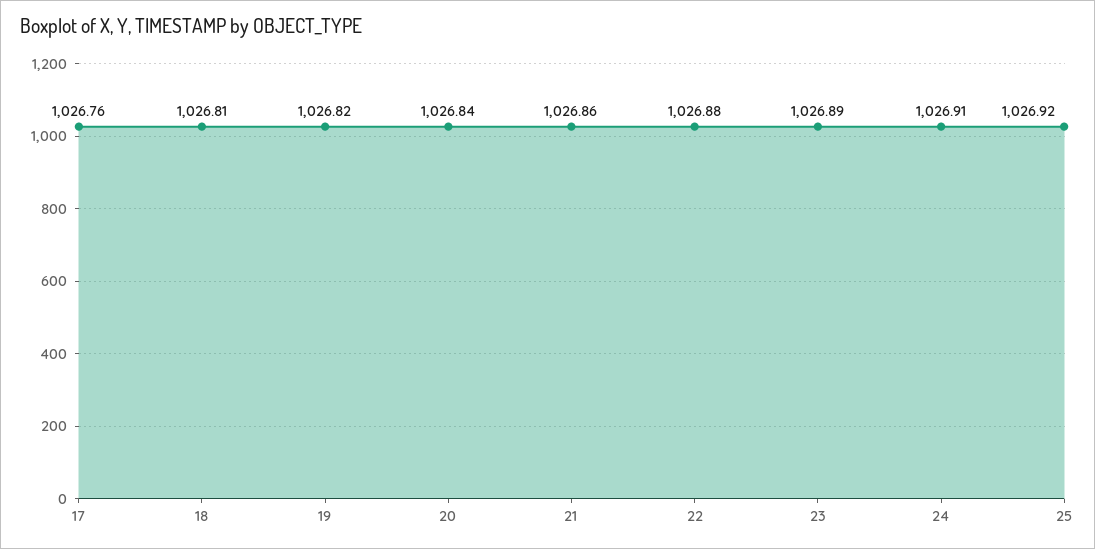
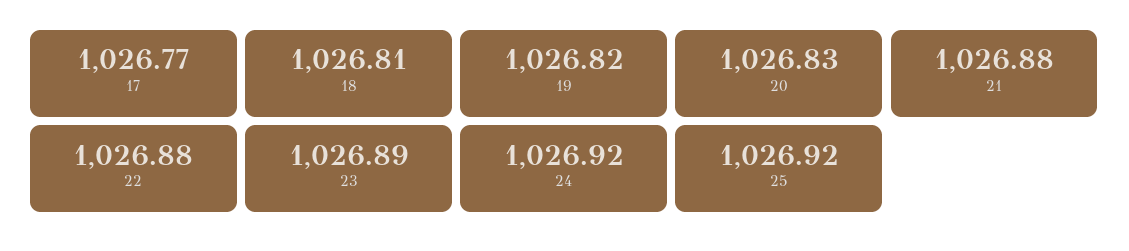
  {
-   "17": 1026.76,
+   "17": 1026.77,
    "18": 1026.81,
    "19": 1026.82,
-   "20": 1026.84,
+   "20": 1026.83,
-   "21": 1026.86,
+   "21": 1026.88,
    "22": 1026.88,
    "23": 1026.89,
-   "24": 1026.91,
+   "24": 1026.92,
    "25": 1026.92
  }

